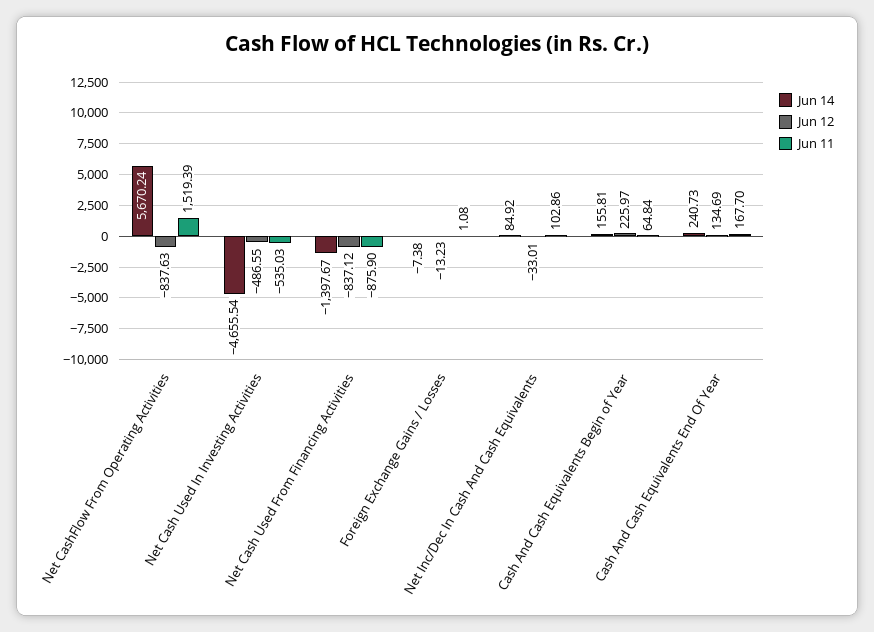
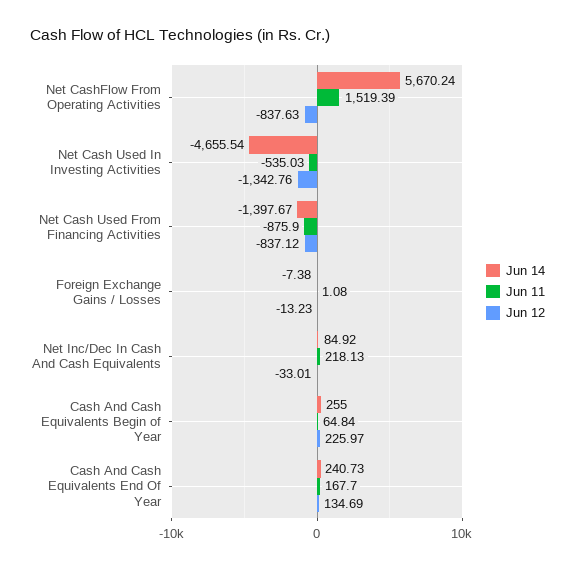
  {
    "Jun 14": {
      "Net CashFlow From Operating Activities": 5670.24,
      "Net Cash Used In Investing Activities": -4655.54,
      "Net Cash Used From Financing Activities": -1397.67,
      "Foreign Exchange Gains / Losses": -7.38,
      "Net Inc/Dec In Cash And Cash Equivalents": 84.92,
-     "Cash And Cash Equivalents Begin of Year": 155.81,
+     "Cash And Cash Equivalents Begin of Year": 255,
      "Cash And Cash Equivalents End Of Year": 240.73
    },
    "Jun 12": {
      "Net CashFlow From Operating Activities": -837.63,
-     "Net Cash Used In Investing Activities": -486.55,
+     "Net Cash Used In Investing Activities": -1342.76,
      "Net Cash Used From Financing Activities": -837.12,
      "Foreign Exchange Gains / Losses": -13.23,
      "Net Inc/Dec In Cash And Cash Equivalents": -33.01,
      "Cash And Cash Equivalents Begin of Year": 225.97,
      "Cash And Cash Equivalents End Of Year": 134.69
    },
    "Jun 11": {
      "Net CashFlow From Operating Activities": 1519.39,
      "Net Cash Used In Investing Activities": -535.03,
      "Net Cash Used From Financing Activities": -875.9,
      "Foreign Exchange Gains / Losses": 1.08,
-     "Net Inc/Dec In Cash And Cash Equivalents": 102.86,
+     "Net Inc/Dec In Cash And Cash Equivalents": 218.13,
      "Cash And Cash Equivalents Begin of Year": 64.84,
      "Cash And Cash Equivalents End Of Year": 167.7
    }
  }

